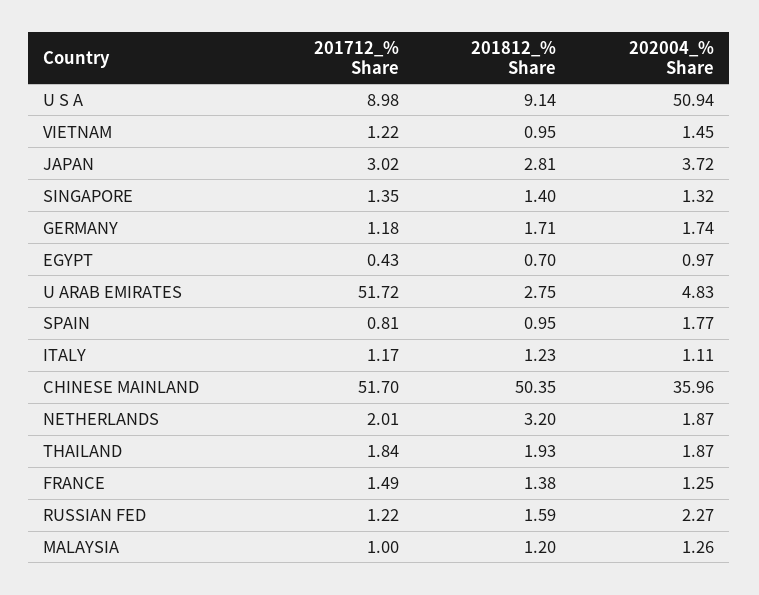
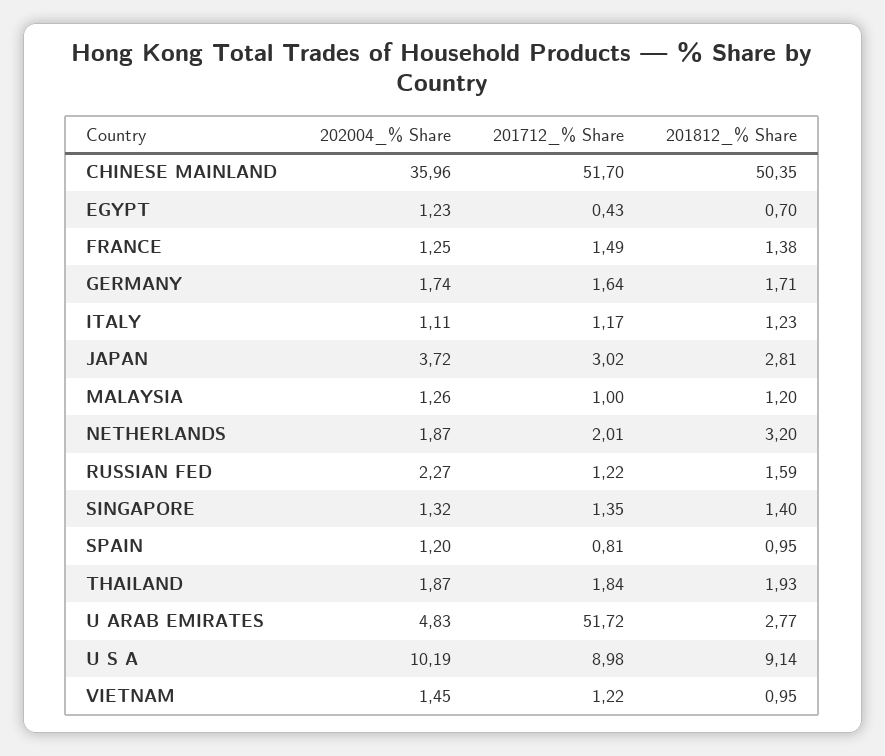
  {
    "201712_% Share": {
      "U S A": 8.98,
      "VIETNAM": 1.22,
      "JAPAN": 3.02,
      "SINGAPORE": 1.35,
-     "GERMANY": 1.18,
+     "GERMANY": 1.64,
      "EGYPT": 0.43,
      "U ARAB EMIRATES": 51.72,
      "SPAIN": 0.81,
      "ITALY": 1.17,
      "CHINESE MAINLAND": 51.7,
      "NETHERLANDS": 2.01,
      "THAILAND": 1.84,
      "FRANCE": 1.49,
      "RUSSIAN FED": 1.22,
      "MALAYSIA": 1
    },
    "201812_% Share": {
      "U S A": 9.14,
      "VIETNAM": 0.95,
      "JAPAN": 2.81,
      "SINGAPORE": 1.4,
      "GERMANY": 1.71,
      "EGYPT": 0.7,
-     "U ARAB EMIRATES": 2.75,
+     "U ARAB EMIRATES": 2.77,
      "SPAIN": 0.95,
      "ITALY": 1.23,
      "CHINESE MAINLAND": 50.35,
      "NETHERLANDS": 3.2,
      "THAILAND": 1.93,
      "FRANCE": 1.38,
      "RUSSIAN FED": 1.59,
      "MALAYSIA": 1.2
    },
    "202004_% Share": {
-     "U S A": 50.94,
+     "U S A": 10.19,
      "VIETNAM": 1.45,
      "JAPAN": 3.72,
      "SINGAPORE": 1.32,
      "GERMANY": 1.74,
-     "EGYPT": 0.97,
+     "EGYPT": 1.23,
      "U ARAB EMIRATES": 4.83,
-     "SPAIN": 1.77,
+     "SPAIN": 1.2,
      "ITALY": 1.11,
      "CHINESE MAINLAND": 35.96,
      "NETHERLANDS": 1.87,
      "THAILAND": 1.87,
      "FRANCE": 1.25,
      "RUSSIAN FED": 2.27,
      "MALAYSIA": 1.26
    }
  }

